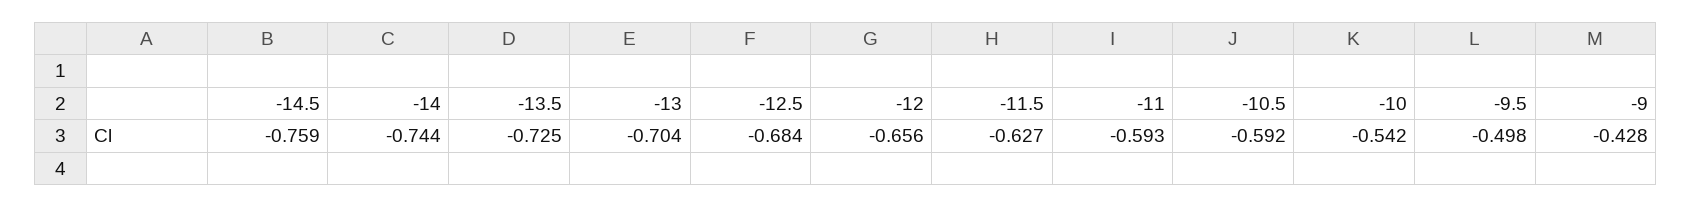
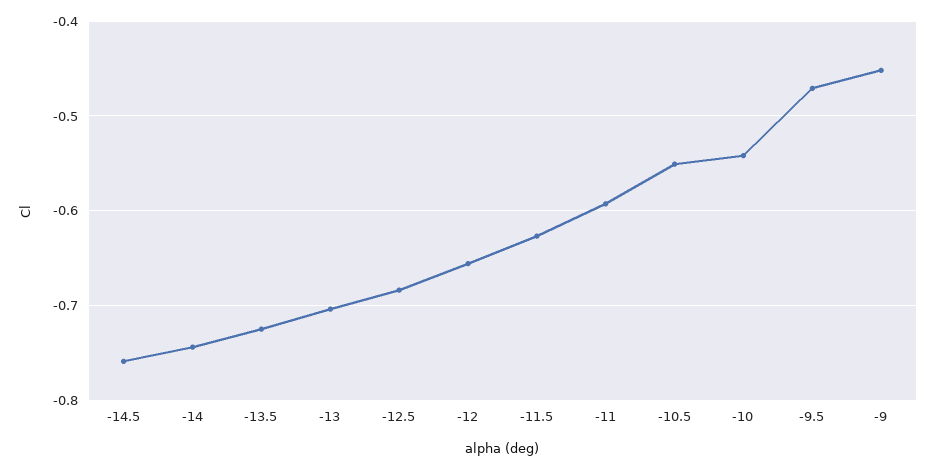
  {
    "-14.5": -0.759,
    "-14": -0.744,
    "-13.5": -0.725,
    "-13": -0.704,
    "-12.5": -0.684,
    "-12": -0.656,
    "-11.5": -0.627,
    "-11": -0.593,
-   "-10.5": -0.592,
+   "-10.5": -0.55,
    "-10": -0.542,
-   "-9.5": -0.498,
+   "-9.5": -0.47,
-   "-9": -0.428
+   "-9": -0.45
  }

